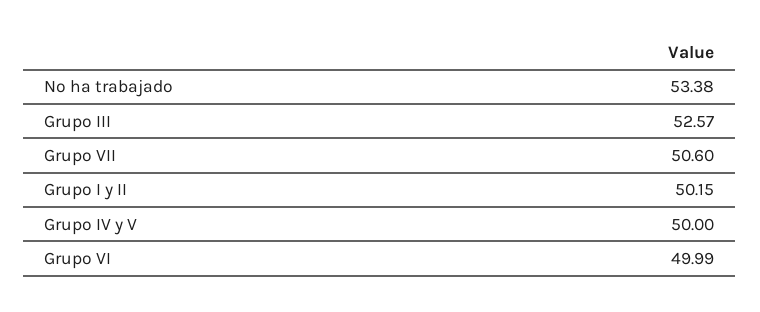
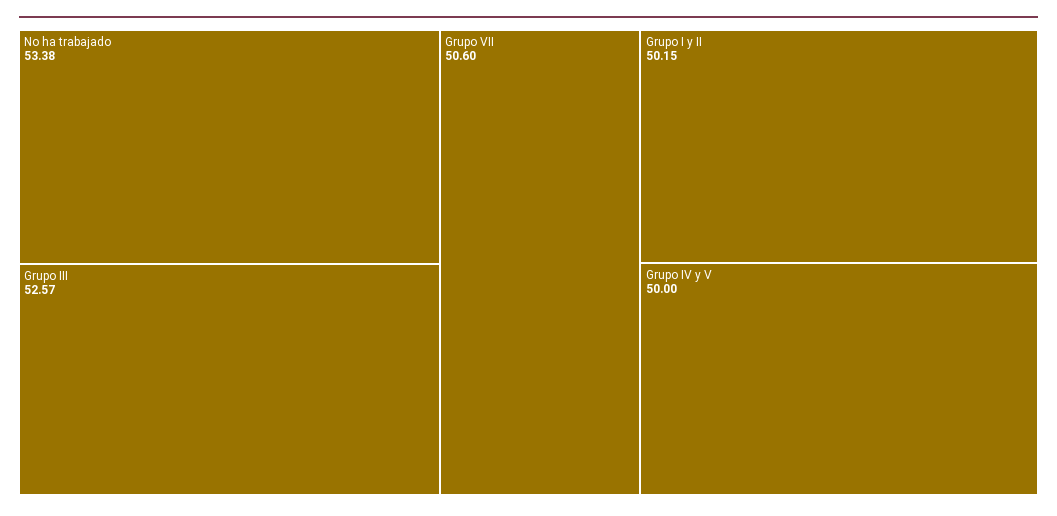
  {
    "No ha trabajado": 53.38,
    "Grupo III": 52.57,
    "Grupo VII": 50.6,
    "Grupo I y II": 50.15,
-   "Grupo IV y V": 50,
+   "Grupo IV y V": 50
-   "Grupo VI": 49.99
  }

